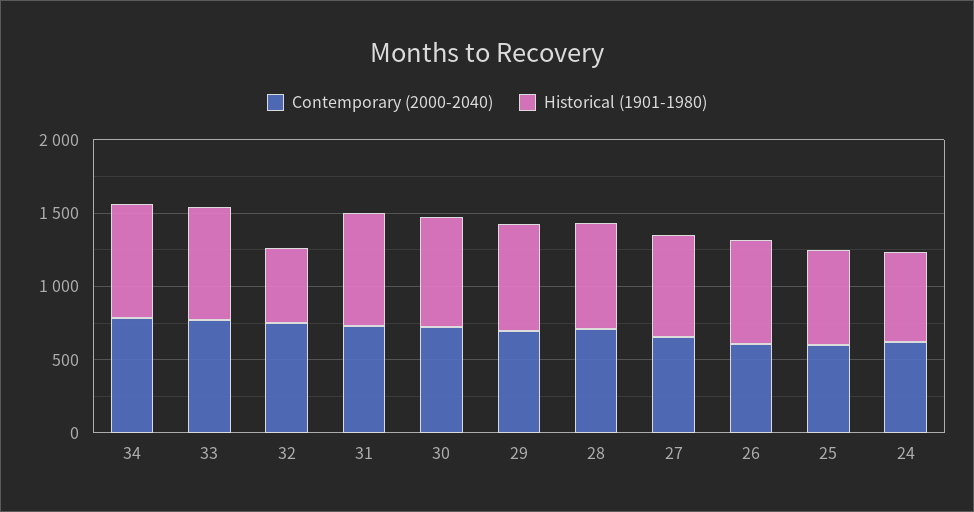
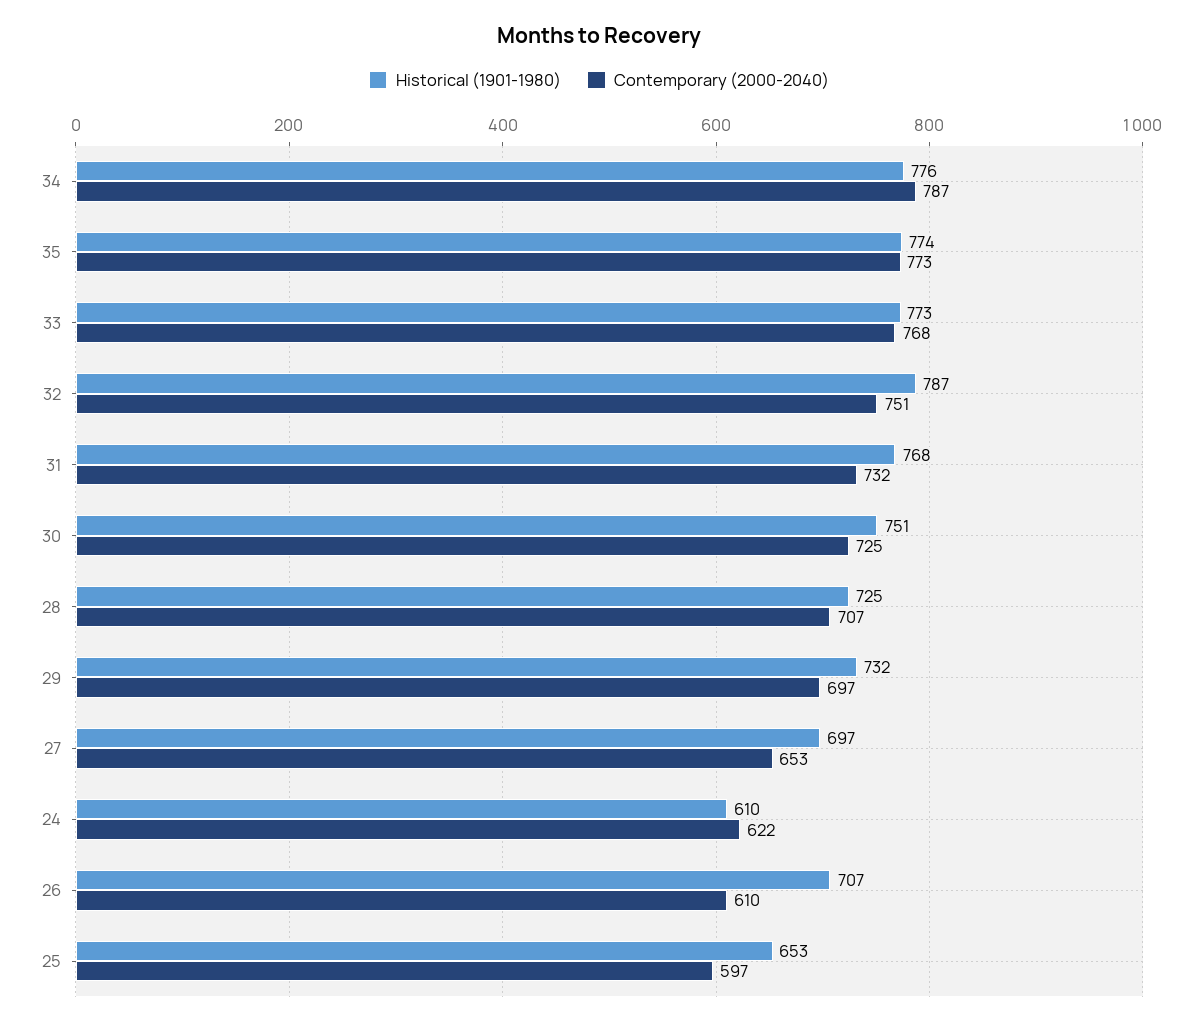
  {
    "Contemporary (2000-2040)": {
      "34": 787,
      "33": 768,
      "32": 751,
      "31": 732,
      "30": 725,
      "29": 697,
      "28": 707,
      "27": 653,
      "26": 610,
      "25": 597,
-     "24": 622
+     "24": 622,
+     "35": 773
    },
    "Historical (1901-1980)": {
      "34": 776,
      "33": 773,
-     "32": 500,
+     "32": 787,
      "31": 768,
      "30": 751,
      "29": 732,
      "28": 725,
      "27": 697,
      "26": 707,
      "25": 653,
-     "24": 610
+     "24": 610,
+     "35": 774
    }
  }

